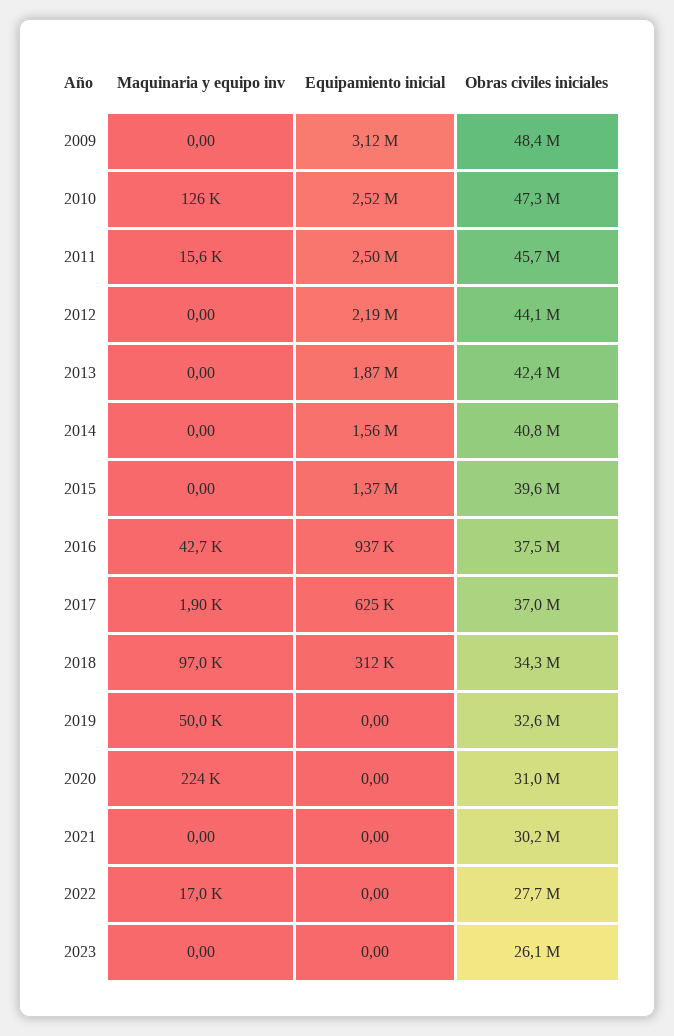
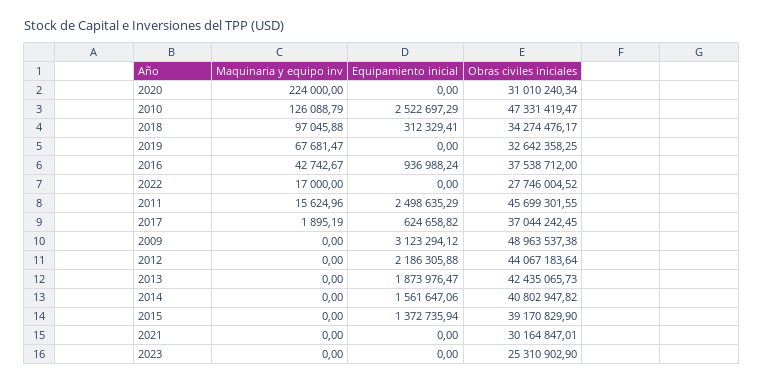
  {
    "Maquinaria y equipo inv": {
      "2009": 0,
      "2010": 126088.79,
      "2011": 15624.96,
      "2012": 0,
      "2013": 0,
      "2014": 0,
      "2015": 0,
      "2016": 42742.67,
      "2017": 1895.19,
      "2018": 97045.88,
-     "2019": 50000,
+     "2019": 67681.47,
      "2020": 224000,
      "2021": 0,
      "2022": 17000,
      "2023": 0
    },
    "Equipamiento inicial": {
      "2009": 3123294.12,
      "2010": 2522697.29,
      "2011": 2498635.29,
      "2012": 2186305.88,
      "2013": 1873976.47,
      "2014": 1561647.06,
      "2015": 1372735.94,
      "2016": 936988.24,
      "2017": 624658.82,
      "2018": 312329.41,
      "2019": 0,
      "2020": 0,
      "2021": 0,
      "2022": 0,
      "2023": 0
    },
    "Obras civiles iniciales": {
-     "2009": 48400000,
+     "2009": 48963537.38,
      "2010": 47331419.47,
      "2011": 45699301.55,
      "2012": 44067183.64,
      "2013": 42435065.73,
      "2014": 40802947.82,
-     "2015": 39600000,
+     "2015": 39170829.9,
      "2016": 37538712,
      "2017": 37044242.45,
      "2018": 34274476.17,
      "2019": 32642358.25,
      "2020": 31010240.34,
      "2021": 30164847.01,
      "2022": 27746004.52,
-     "2023": 26100000
+     "2023": 25310902.9
    }
  }

